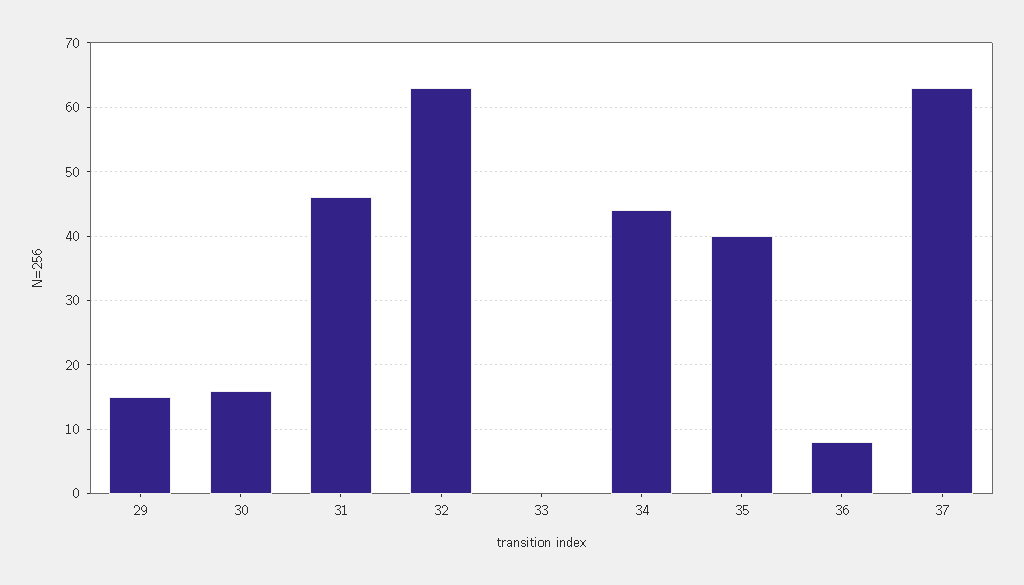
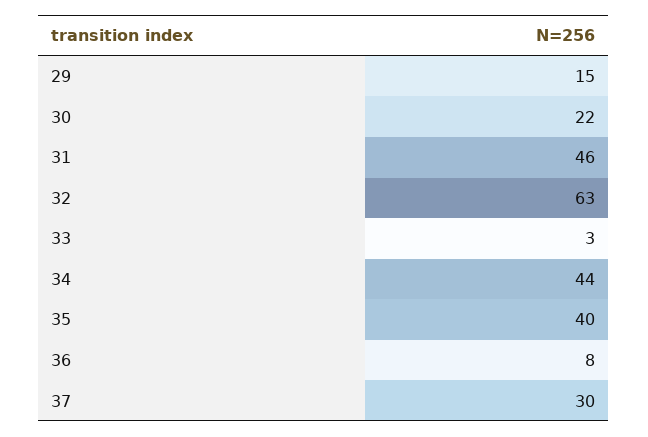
  {
    "29": 15,
-   "30": 16,
+   "30": 22,
    "31": 46,
    "32": 63,
-   "33": 0,
+   "33": 3,
    "34": 44,
    "35": 40,
    "36": 8,
-   "37": 63
+   "37": 30
  }

